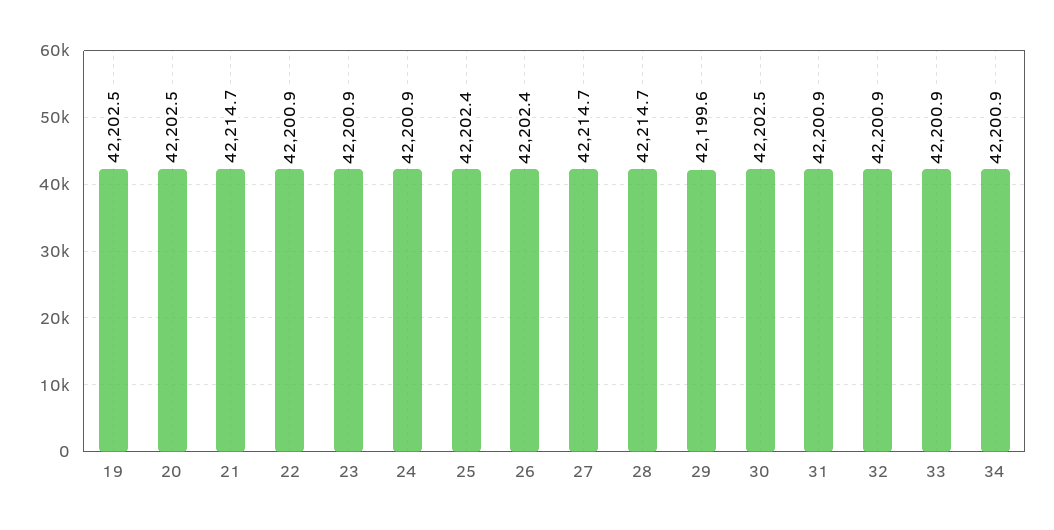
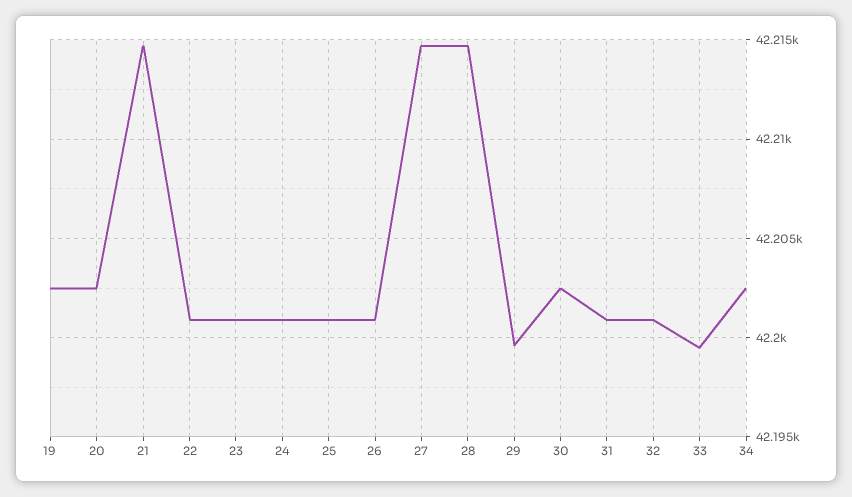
  {
    "19": 42202.5,
    "20": 42202.5,
    "21": 42214.7,
    "22": 42200.9,
    "23": 42200.9,
    "24": 42200.9,
-   "25": 42202.4,
+   "25": 42201,
-   "26": 42202.4,
+   "26": 42201,
    "27": 42214.7,
    "28": 42214.7,
    "29": 42199.6,
    "30": 42202.5,
    "31": 42200.9,
    "32": 42200.9,
-   "33": 42200.9,
+   "33": 42199.5,
-   "34": 42200.9
+   "34": 42202.5
  }

